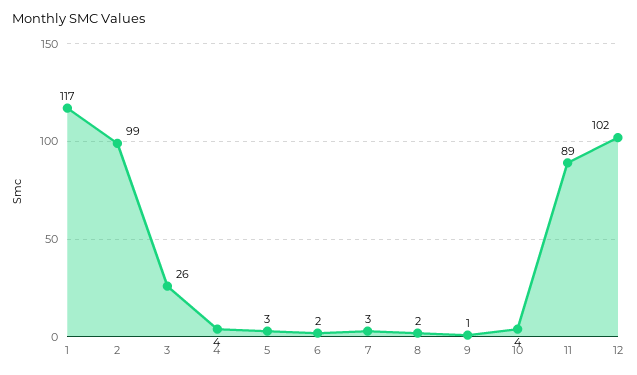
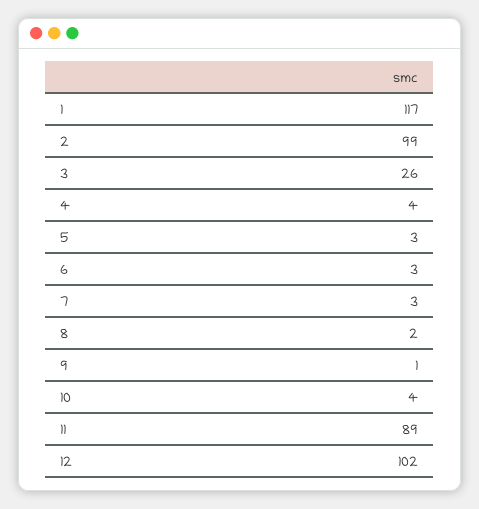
  {
    "1": 117,
    "2": 99,
    "3": 26,
    "4": 4,
    "5": 3,
-   "6": 2,
+   "6": 3,
    "7": 3,
    "8": 2,
    "9": 1,
    "10": 4,
    "11": 89,
    "12": 102
  }

